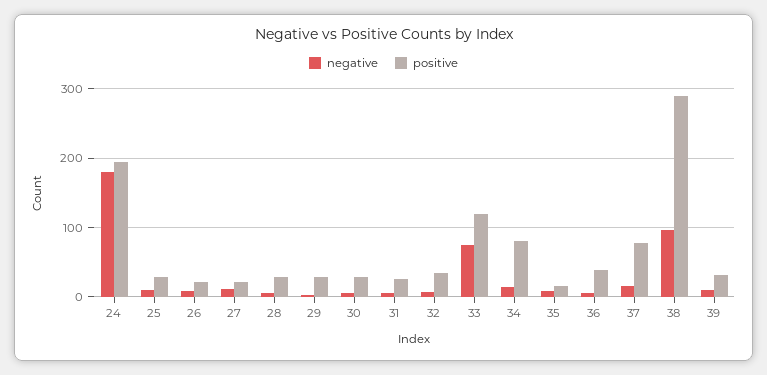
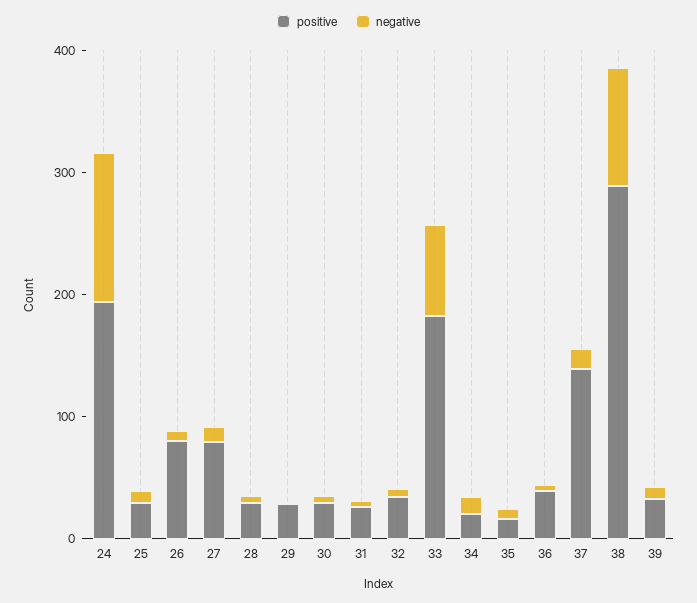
  {
    "negative": {
-     "24": 180,
+     "24": 120,
      "25": 10,
      "26": 10,
      "27": 10,
      "28": 10,
      "29": 0,
      "30": 10,
      "31": 10,
      "32": 10,
      "33": 80,
      "34": 10,
      "35": 10,
      "36": 10,
      "37": 20,
      "38": 100,
      "39": 10
    },
    "positive": {
      "24": 190,
      "25": 30,
-     "26": 20,
+     "26": 80,
-     "27": 20,
+     "27": 80,
      "28": 30,
      "29": 30,
      "30": 30,
      "31": 30,
      "32": 30,
-     "33": 120,
+     "33": 180,
-     "34": 80,
+     "34": 20,
      "35": 20,
      "36": 40,
-     "37": 80,
+     "37": 140,
      "38": 290,
      "39": 30
    }
  }

